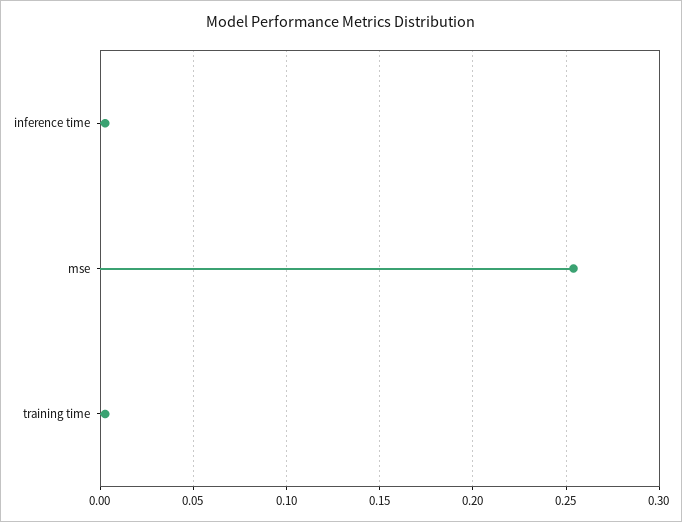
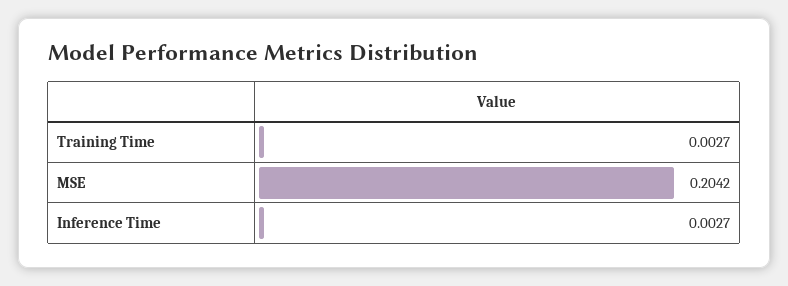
  {
    "inference time": 0.0027,
-   "mse": 0.255,
+   "mse": 0.2042,
    "training time": 0.0027
  }

